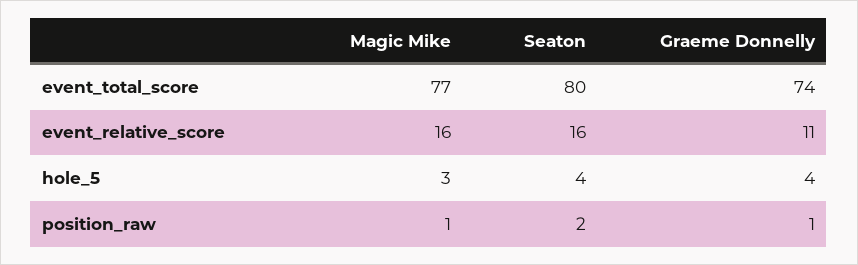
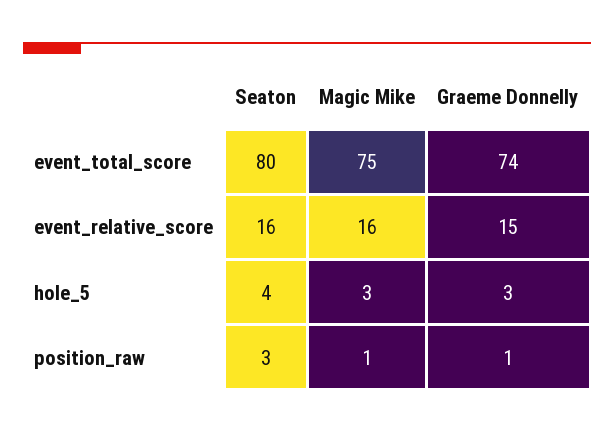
  {
    "Magic Mike": {
-     "event_total_score": 77,
+     "event_total_score": 75,
      "event_relative_score": 16,
      "hole_5": 3,
      "position_raw": 1
    },
    "Seaton": {
      "event_total_score": 80,
      "event_relative_score": 16,
      "hole_5": 4,
-     "position_raw": 2
+     "position_raw": 3
    },
    "Graeme Donnelly": {
      "event_total_score": 74,
-     "event_relative_score": 11,
+     "event_relative_score": 15,
-     "hole_5": 4,
+     "hole_5": 3,
      "position_raw": 1
    }
  }

